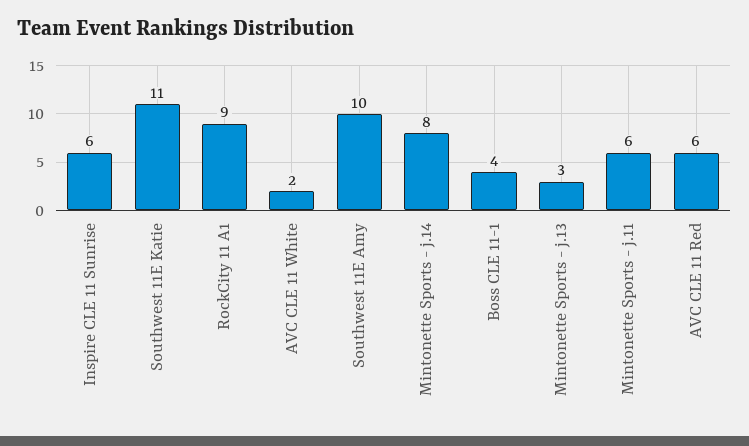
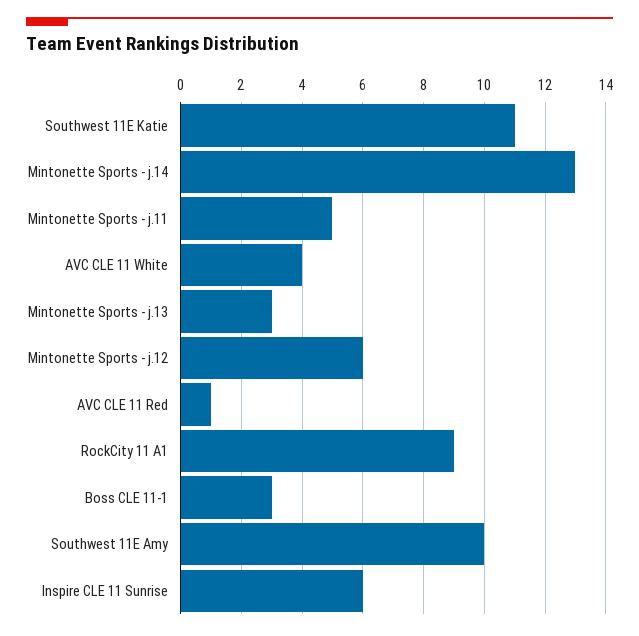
  {
    "Inspire CLE 11 Sunrise": 6,
    "Southwest 11E Katie": 11,
    "RockCity 11 A1": 9,
-   "AVC CLE 11 White": 2,
+   "AVC CLE 11 White": 4,
    "Southwest 11E Amy": 10,
-   "Mintonette Sports - j.14": 8,
+   "Mintonette Sports - j.14": 13,
-   "Boss CLE 11-1": 4,
+   "Boss CLE 11-1": 3,
    "Mintonette Sports - j.13": 3,
-   "Mintonette Sports - j.11": 6,
+   "Mintonette Sports - j.11": 5,
-   "AVC CLE 11 Red": 6
+   "AVC CLE 11 Red": 1,
+   "Mintonette Sports - j.12": 6
  }

